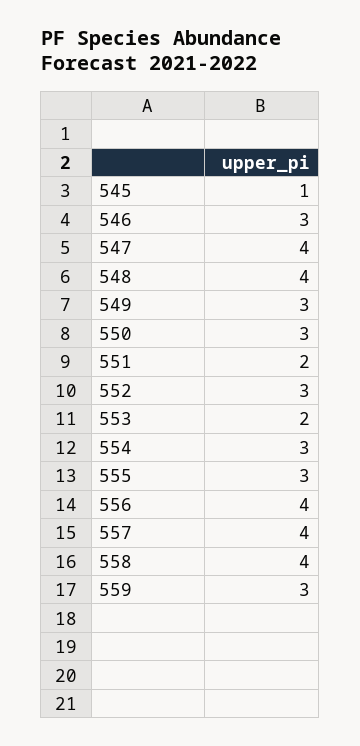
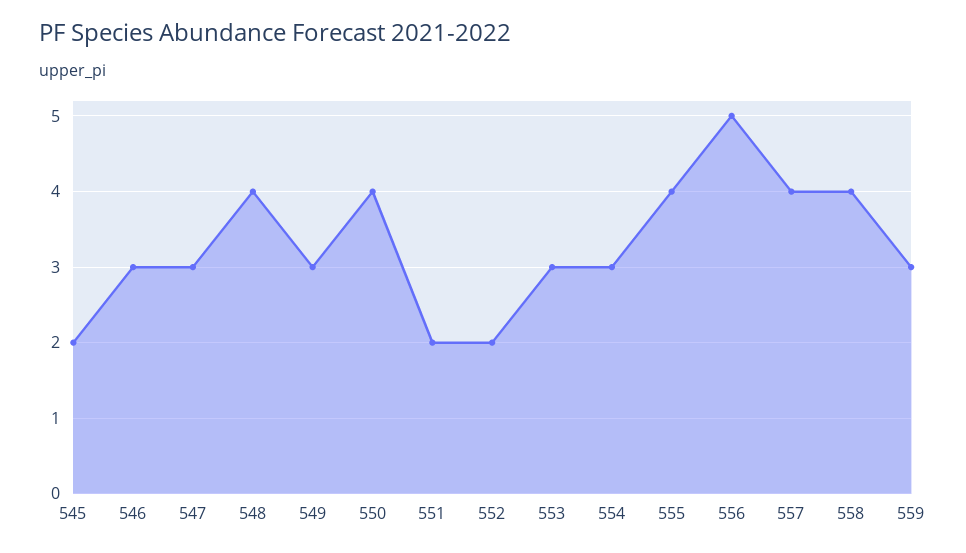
  {
-   "545": 1,
+   "545": 2,
    "546": 3,
-   "547": 4,
+   "547": 3,
    "548": 4,
    "549": 3,
-   "550": 3,
+   "550": 4,
    "551": 2,
-   "552": 3,
+   "552": 2,
-   "553": 2,
+   "553": 3,
    "554": 3,
-   "555": 3,
+   "555": 4,
-   "556": 4,
+   "556": 5,
    "557": 4,
    "558": 4,
    "559": 3
  }

